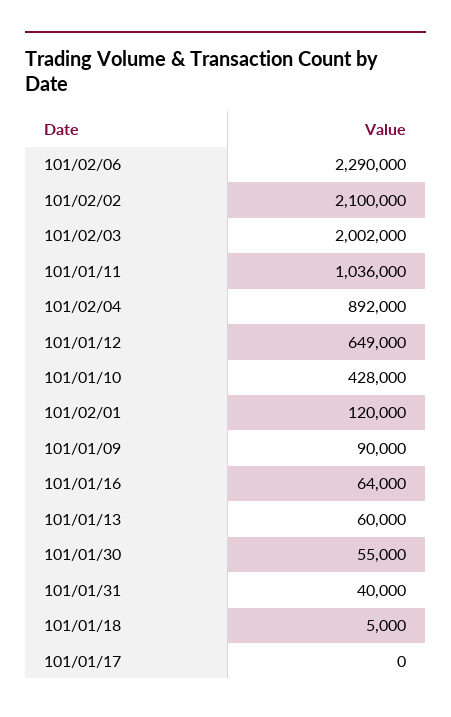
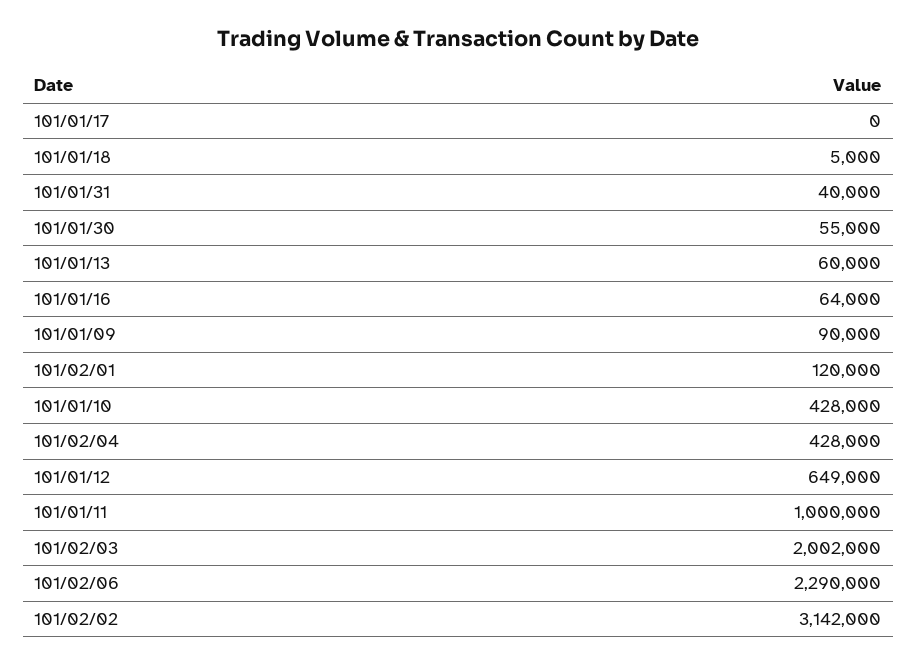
  {
    "101/02/06": 2290000,
-   "101/02/02": 2100000,
+   "101/02/02": 3142000,
    "101/02/03": 2002000,
-   "101/01/11": 1036000,
+   "101/01/11": 1000000,
-   "101/02/04": 892000,
+   "101/02/04": 428000,
    "101/01/12": 649000,
    "101/01/10": 428000,
    "101/02/01": 120000,
    "101/01/09": 90000,
    "101/01/16": 64000,
    "101/01/13": 60000,
    "101/01/30": 55000,
    "101/01/31": 40000,
    "101/01/18": 5000,
    "101/01/17": 0
  }

